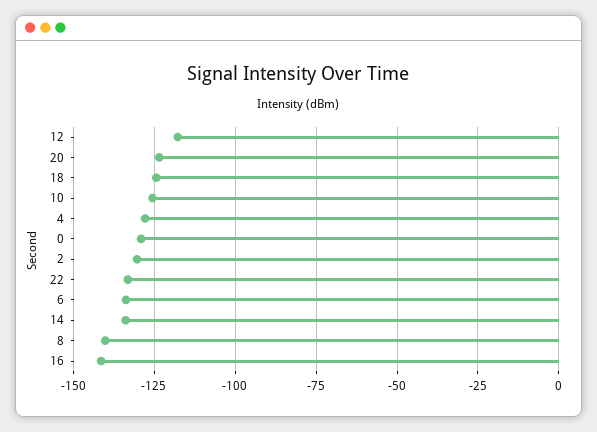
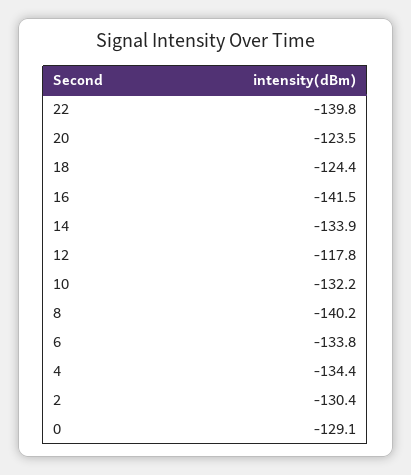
  {
    "12": -117.8,
    "20": -123.5,
    "18": -124.4,
-   "10": -125,
+   "10": -132.2,
-   "4": -127.5,
+   "4": -134.4,
    "0": -129.1,
    "2": -130.4,
-   "22": -132.5,
+   "22": -139.8,
    "6": -133.8,
    "14": -133.9,
    "8": -140.2,
    "16": -141.5
  }

